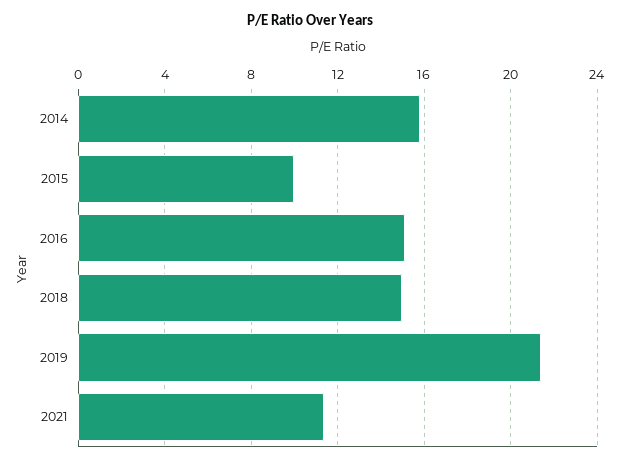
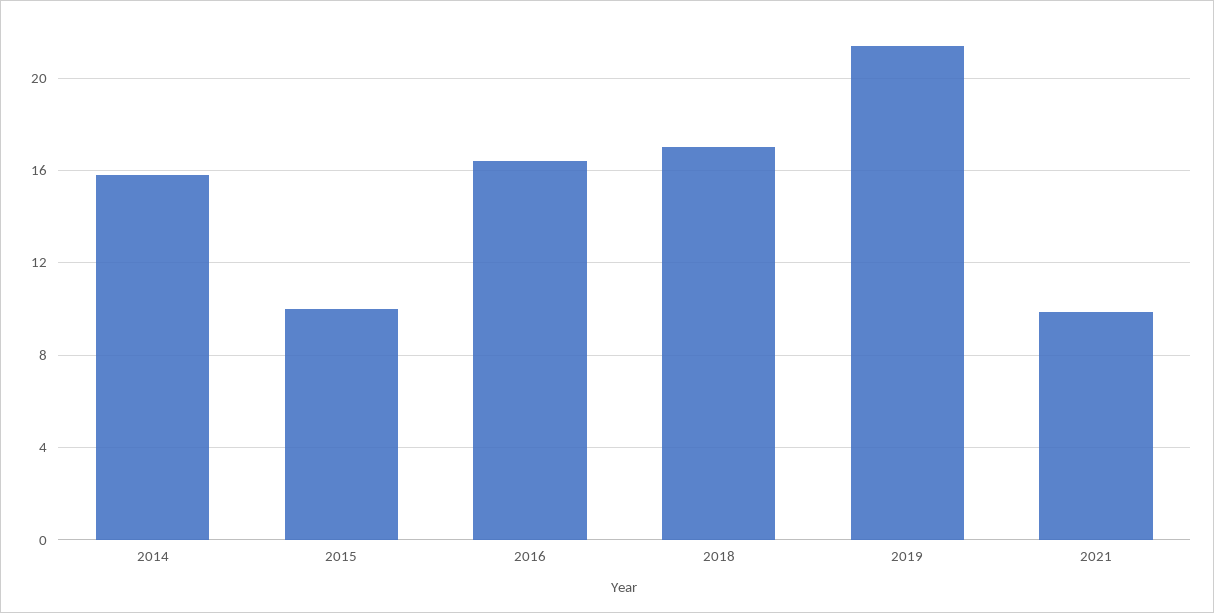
  {
    "2014": 16,
    "2015": 10,
-   "2016": 15,
+   "2016": 16.5,
-   "2018": 15,
+   "2018": 17,
    "2019": 21.5,
-   "2021": 11.5
+   "2021": 10
  }

